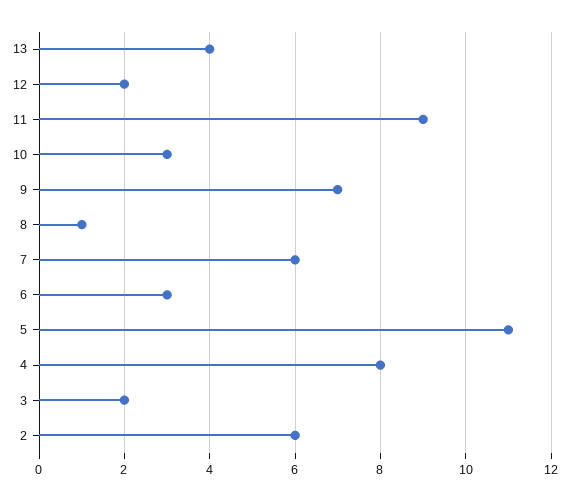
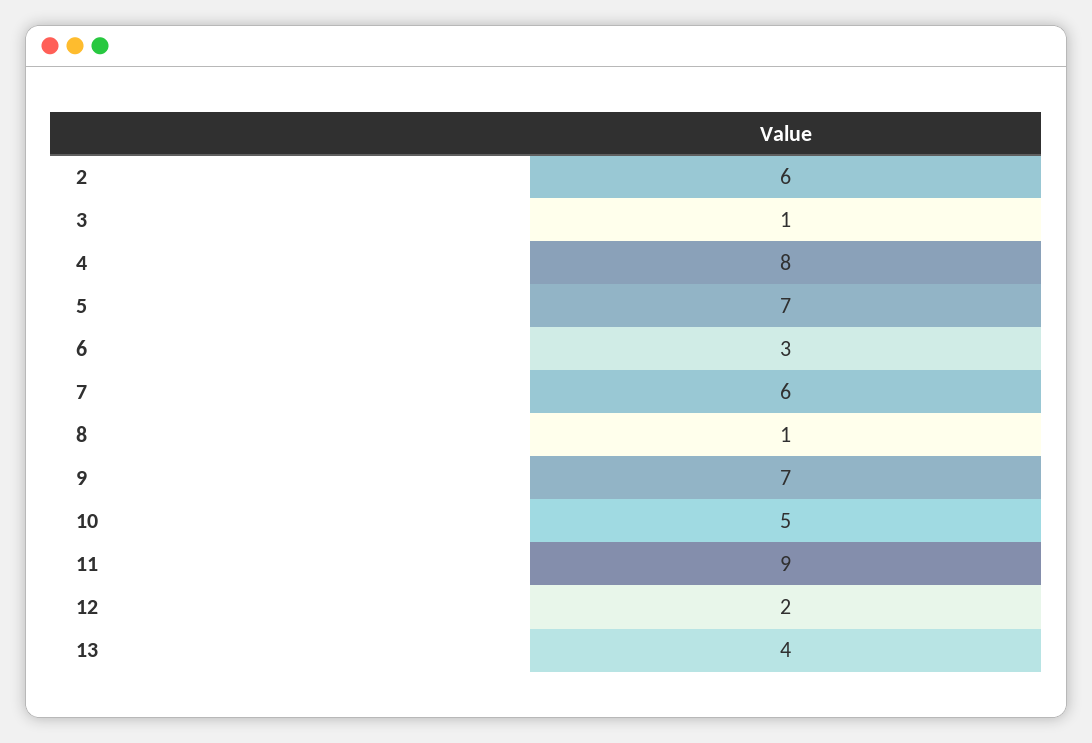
  {
    "13": 4,
    "12": 2,
    "11": 9,
-   "10": 3,
+   "10": 5,
    "9": 7,
    "8": 1,
    "7": 6,
    "6": 3,
-   "5": 11,
+   "5": 7,
    "4": 8,
-   "3": 2,
+   "3": 1,
    "2": 6
  }

